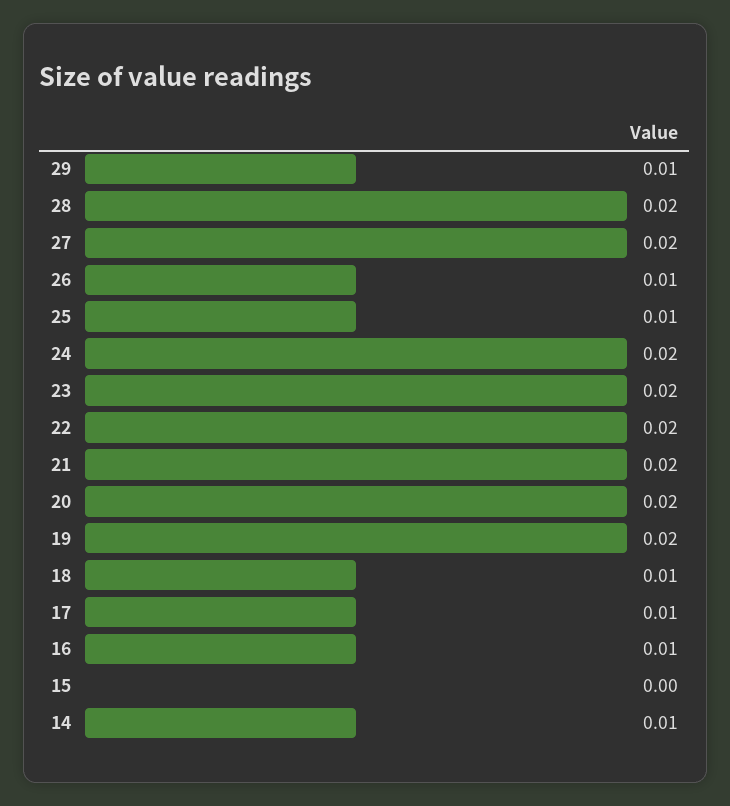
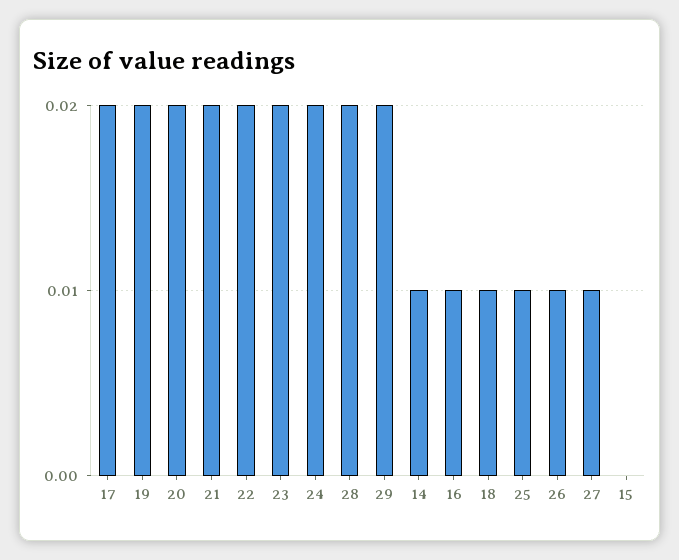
  {
-   "29": 0.01,
+   "29": 0.02,
    "28": 0.02,
-   "27": 0.02,
+   "27": 0.01,
    "26": 0.01,
    "25": 0.01,
    "24": 0.02,
    "23": 0.02,
    "22": 0.02,
    "21": 0.02,
    "20": 0.02,
    "19": 0.02,
    "18": 0.01,
-   "17": 0.01,
+   "17": 0.02,
    "16": 0.01,
    "15": 0,
    "14": 0.01
  }

